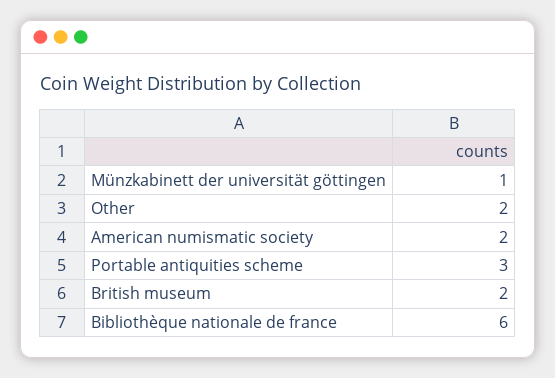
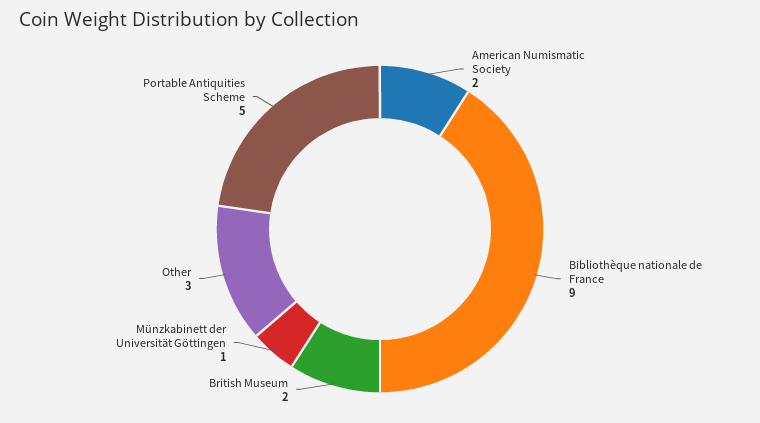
  {
    "Münzkabinett der universität göttingen": 1,
-   "Other": 2,
+   "Other": 3,
    "American numismatic society": 2,
-   "Portable antiquities scheme": 3,
+   "Portable antiquities scheme": 5,
    "British museum": 2,
-   "Bibliothèque nationale de france": 6
+   "Bibliothèque nationale de france": 9
  }

